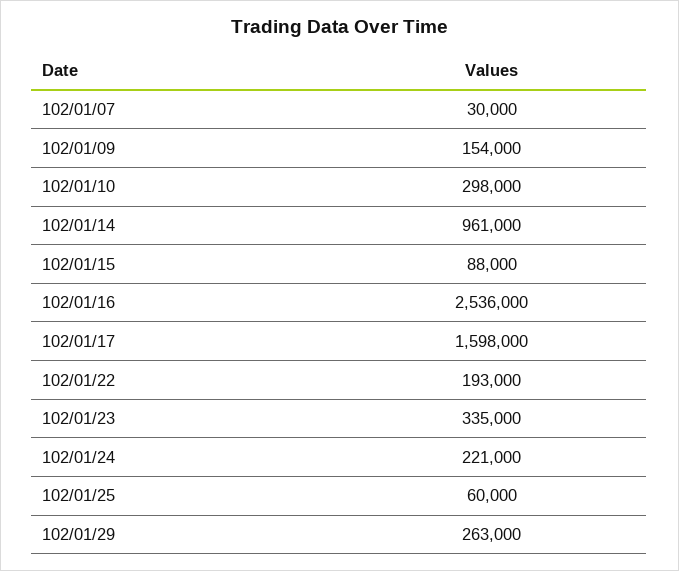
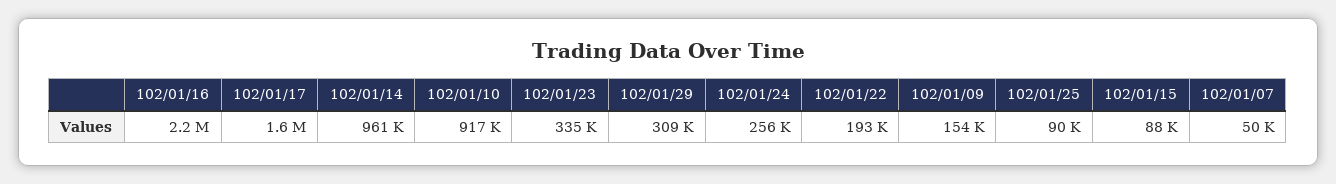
  {
-   "102/01/07": 30000,
+   "102/01/07": 50000,
    "102/01/09": 154000,
-   "102/01/10": 298000,
+   "102/01/10": 917000,
    "102/01/14": 961000,
    "102/01/15": 88000,
-   "102/01/16": 2536000,
+   "102/01/16": 2200000,
    "102/01/17": 1598000,
    "102/01/22": 193000,
    "102/01/23": 335000,
-   "102/01/24": 221000,
+   "102/01/24": 256000,
-   "102/01/25": 60000,
+   "102/01/25": 90000,
-   "102/01/29": 263000
+   "102/01/29": 309000
  }

